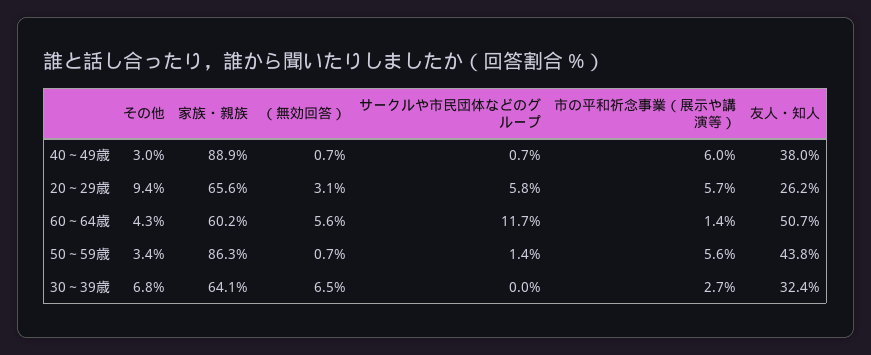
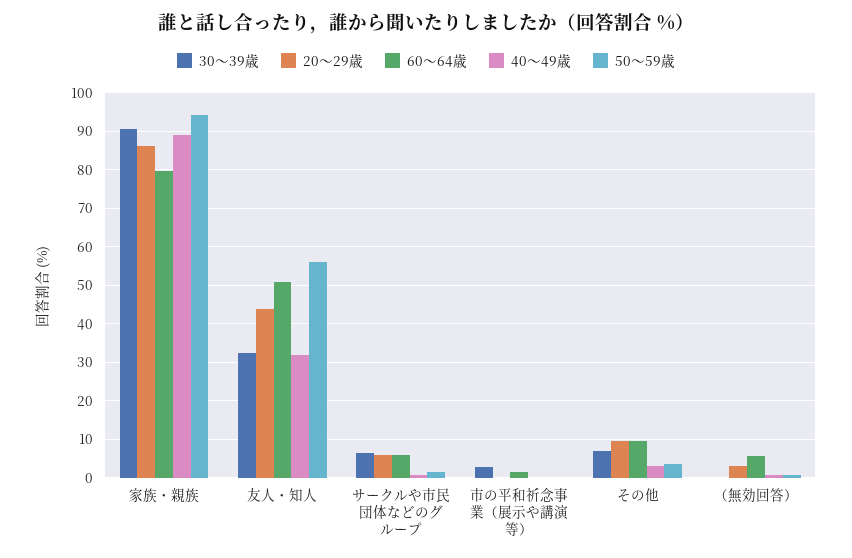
  {
    "40～49歳": {
      "その他": 3,
      "家族・親族": 88.9,
      "（無効回答）": 0.7,
      "サークルや市民団体などのグループ": 0.7,
-     "市の平和祈念事業（展示や講演等）": 6,
+     "市の平和祈念事業（展示や講演等）": 0,
-     "友人・知人": 38
+     "友人・知人": 32
    },
    "20～29歳": {
      "その他": 9.4,
-     "家族・親族": 65.6,
+     "家族・親族": 86,
      "（無効回答）": 3.1,
      "サークルや市民団体などのグループ": 5.8,
-     "市の平和祈念事業（展示や講演等）": 5.7,
+     "市の平和祈念事業（展示や講演等）": 0,
-     "友人・知人": 26.2
+     "友人・知人": 44
    },
    "60～64歳": {
-     "その他": 4.3,
+     "その他": 10,
-     "家族・親族": 60.2,
+     "家族・親族": 80,
      "（無効回答）": 5.6,
-     "サークルや市民団体などのグループ": 11.7,
+     "サークルや市民団体などのグループ": 6,
      "市の平和祈念事業（展示や講演等）": 1.4,
      "友人・知人": 50.7
    },
    "50～59歳": {
      "その他": 3.4,
-     "家族・親族": 86.3,
+     "家族・親族": 94,
      "（無効回答）": 0.7,
      "サークルや市民団体などのグループ": 1.4,
-     "市の平和祈念事業（展示や講演等）": 5.6,
+     "市の平和祈念事業（展示や講演等）": 0,
-     "友人・知人": 43.8
+     "友人・知人": 56
    },
    "30～39歳": {
      "その他": 6.8,
-     "家族・親族": 64.1,
+     "家族・親族": 90,
-     "（無効回答）": 6.5,
+     "（無効回答）": 0,
-     "サークルや市民団体などのグループ": 0,
+     "サークルや市民団体などのグループ": 6,
      "市の平和祈念事業（展示や講演等）": 2.7,
      "友人・知人": 32.4
    }
  }

